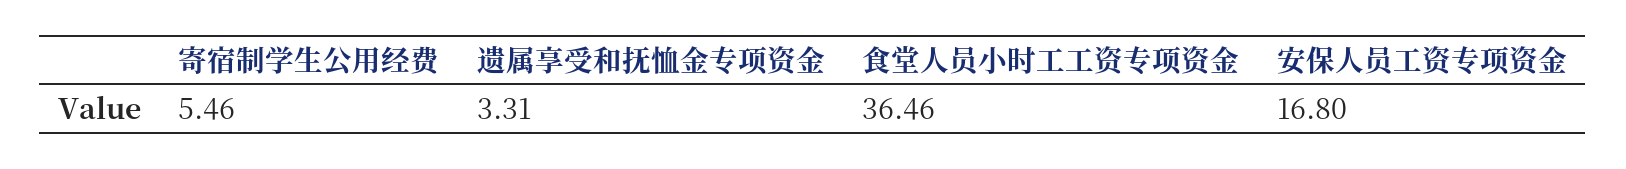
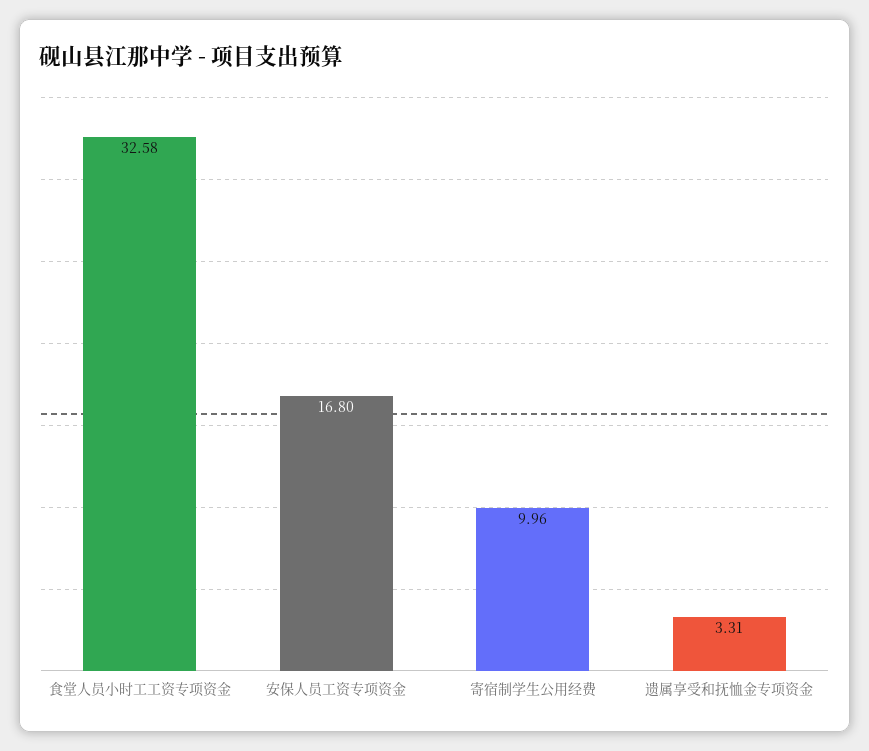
  {
-   "寄宿制学生公用经费": 5.46,
+   "寄宿制学生公用经费": 9.96,
    "遗属享受和抚恤金专项资金": 3.31,
-   "食堂人员小时工工资专项资金": 36.46,
+   "食堂人员小时工工资专项资金": 32.58,
    "安保人员工资专项资金": 16.8
  }

